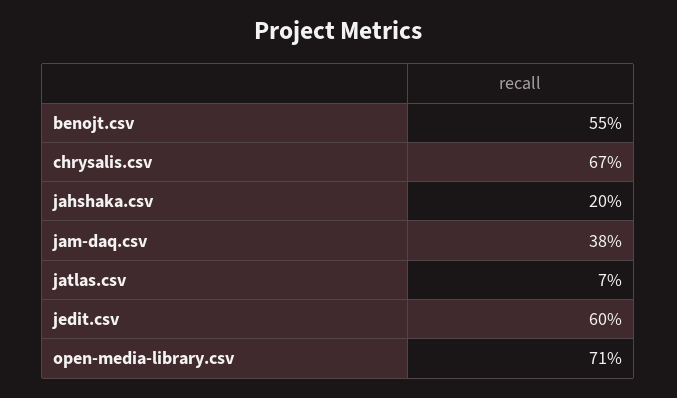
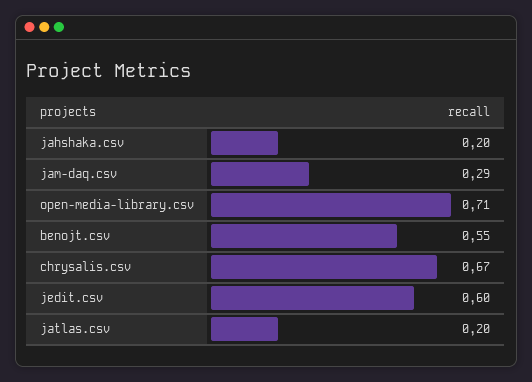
  {
    "benojt.csv": 0.55,
    "chrysalis.csv": 0.67,
    "jahshaka.csv": 0.2,
-   "jam-daq.csv": 0.38,
+   "jam-daq.csv": 0.29,
-   "jatlas.csv": 0.07,
+   "jatlas.csv": 0.2,
    "jedit.csv": 0.6,
    "open-media-library.csv": 0.71
  }

